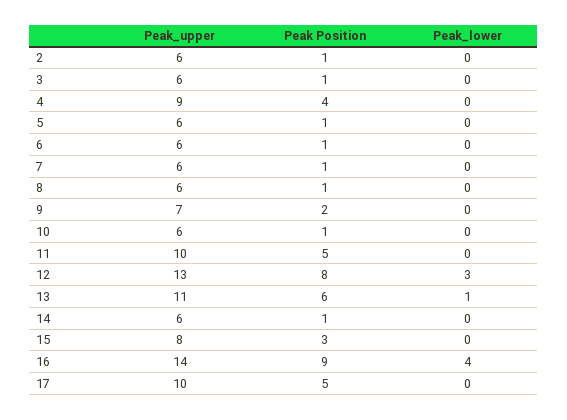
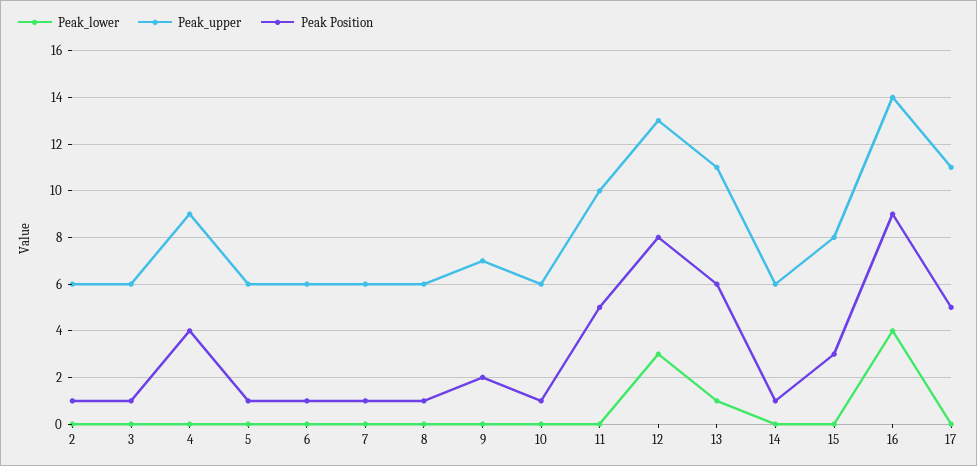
  {
    "Peak_upper": {
      "2": 6,
      "3": 6,
      "4": 9,
      "5": 6,
      "6": 6,
      "7": 6,
      "8": 6,
      "9": 7,
      "10": 6,
      "11": 10,
      "12": 13,
      "13": 11,
      "14": 6,
      "15": 8,
      "16": 14,
-     "17": 10
+     "17": 11
    },
    "Peak Position": {
      "2": 1,
      "3": 1,
      "4": 4,
      "5": 1,
      "6": 1,
      "7": 1,
      "8": 1,
      "9": 2,
      "10": 1,
      "11": 5,
      "12": 8,
      "13": 6,
      "14": 1,
      "15": 3,
      "16": 9,
      "17": 5
    },
    "Peak_lower": {
      "2": 0,
      "3": 0,
      "4": 0,
      "5": 0,
      "6": 0,
      "7": 0,
      "8": 0,
      "9": 0,
      "10": 0,
      "11": 0,
      "12": 3,
      "13": 1,
      "14": 0,
      "15": 0,
      "16": 4,
      "17": 0
    }
  }

